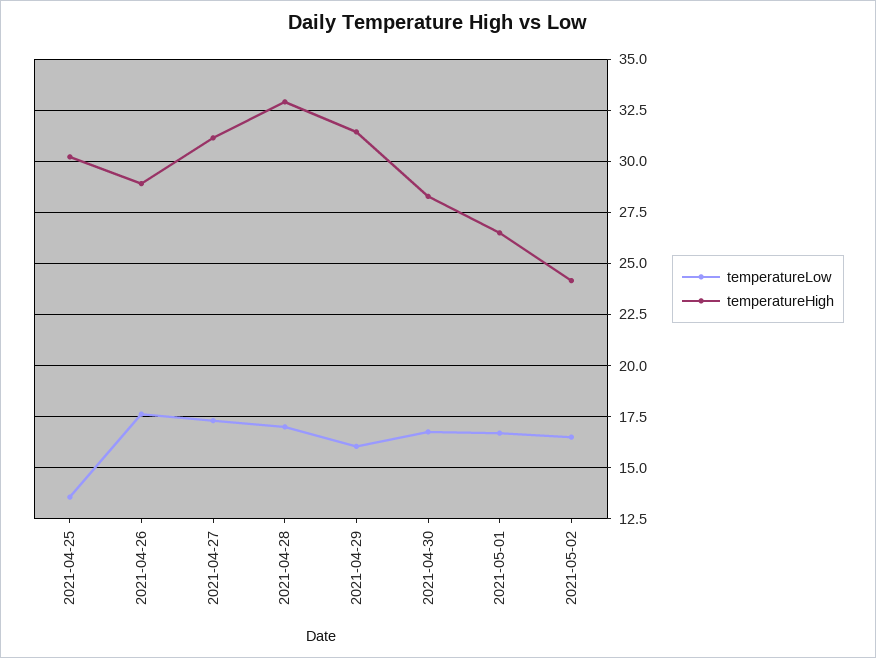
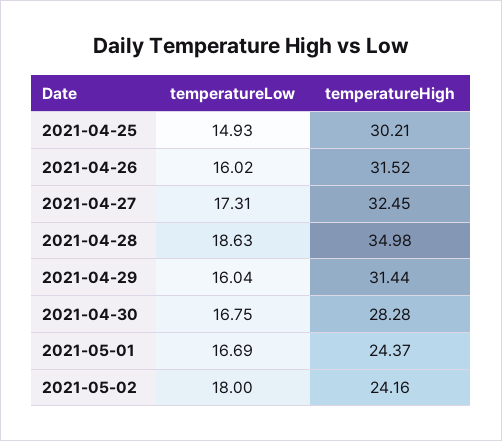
  {
    "temperatureLow": {
-     "2021-04-25": 13.5,
+     "2021-04-25": 14.93,
-     "2021-04-26": 17.5,
+     "2021-04-26": 16.02,
      "2021-04-27": 17.31,
-     "2021-04-28": 17,
+     "2021-04-28": 18.63,
      "2021-04-29": 16.04,
      "2021-04-30": 16.75,
      "2021-05-01": 16.69,
-     "2021-05-02": 16.5
+     "2021-05-02": 18
    },
    "temperatureHigh": {
      "2021-04-25": 30.21,
-     "2021-04-26": 29,
+     "2021-04-26": 31.52,
-     "2021-04-27": 31,
+     "2021-04-27": 32.45,
-     "2021-04-28": 33,
+     "2021-04-28": 34.98,
      "2021-04-29": 31.44,
      "2021-04-30": 28.28,
-     "2021-05-01": 26.5,
+     "2021-05-01": 24.37,
      "2021-05-02": 24.16
    }
  }

